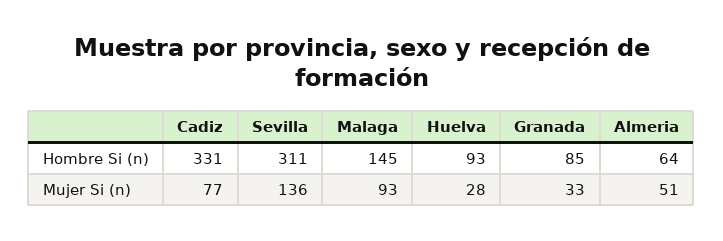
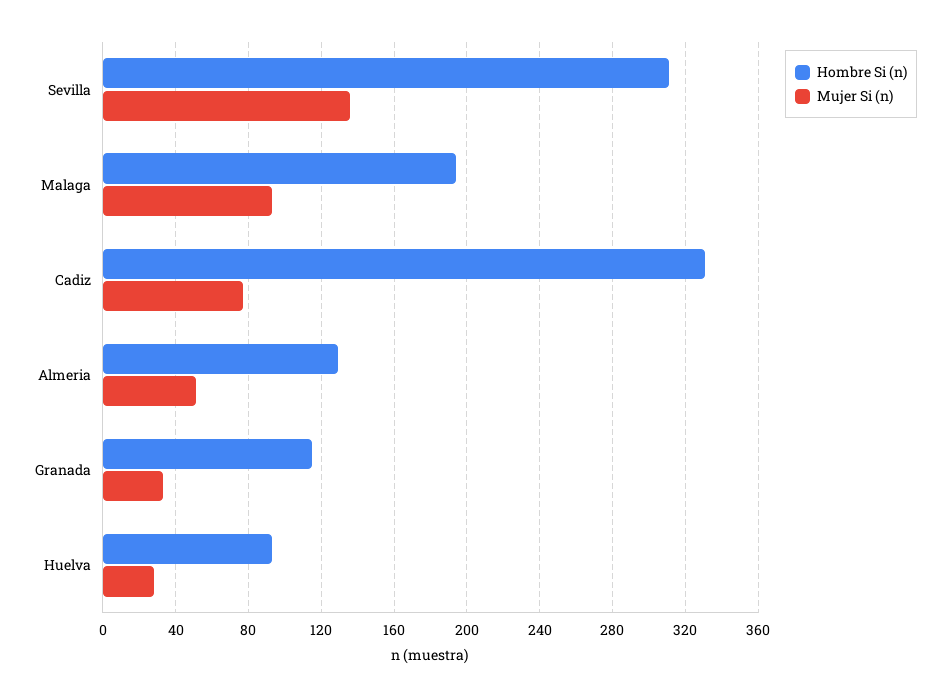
  {
    "Hombre Si (n)": {
      "Cadiz": 331,
      "Sevilla": 311,
-     "Malaga": 145,
+     "Malaga": 195,
      "Huelva": 93,
-     "Granada": 85,
+     "Granada": 115,
-     "Almeria": 64
+     "Almeria": 130
    },
    "Mujer Si (n)": {
      "Cadiz": 77,
      "Sevilla": 136,
      "Malaga": 93,
      "Huelva": 28,
      "Granada": 33,
      "Almeria": 51
    }
  }

